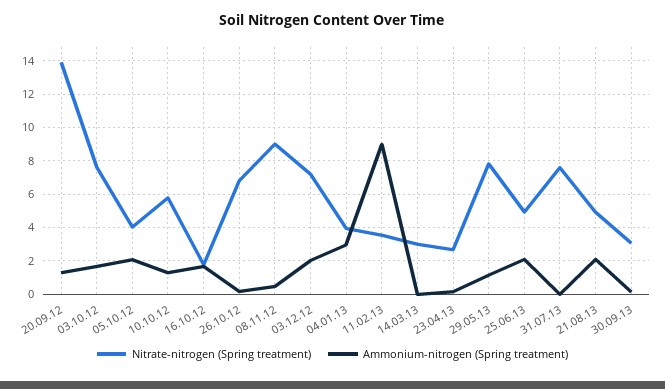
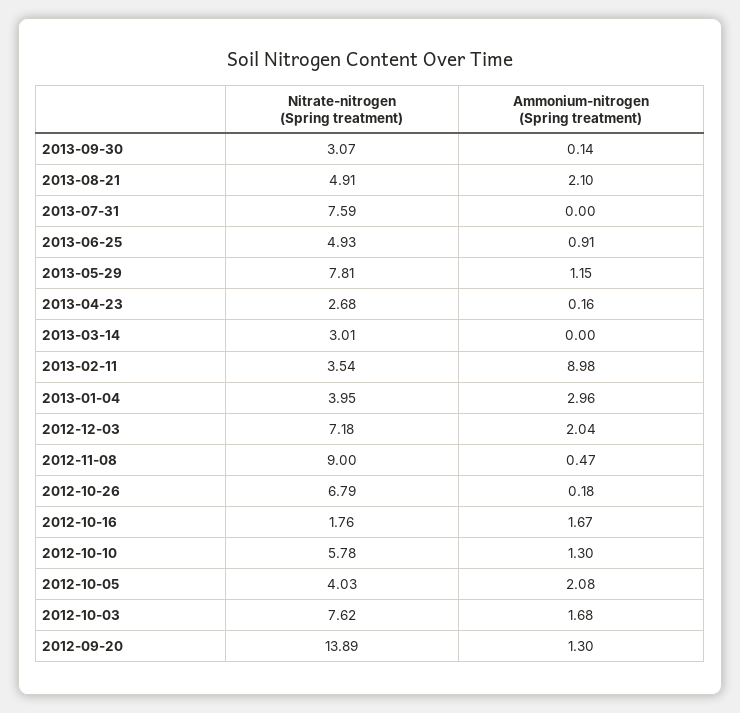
  {
    "Nitrate-nitrogen (Spring treatment)": {
      "20.09.12": 13.89,
      "03.10.12": 7.62,
      "05.10.12": 4.03,
      "10.10.12": 5.78,
      "16.10.12": 1.76,
      "26.10.12": 6.79,
      "08.11.12": 9,
      "03.12.12": 7.18,
      "04.01.13": 3.95,
      "11.02.13": 3.54,
      "14.03.13": 3.01,
      "23.04.13": 2.68,
      "29.05.13": 7.81,
      "25.06.13": 4.93,
      "31.07.13": 7.59,
      "21.08.13": 4.91,
      "30.09.13": 3.07
    },
    "Ammonium-nitrogen (Spring treatment)": {
      "20.09.12": 1.3,
      "03.10.12": 1.68,
      "05.10.12": 2.08,
      "10.10.12": 1.3,
      "16.10.12": 1.67,
      "26.10.12": 0.18,
      "08.11.12": 0.47,
      "03.12.12": 2.04,
      "04.01.13": 2.96,
      "11.02.13": 8.98,
      "14.03.13": 0,
      "23.04.13": 0.16,
      "29.05.13": 1.15,
-     "25.06.13": 2,
+     "25.06.13": 0.91,
      "31.07.13": 0,
      "21.08.13": 2.1,
      "30.09.13": 0.14
    }
  }

